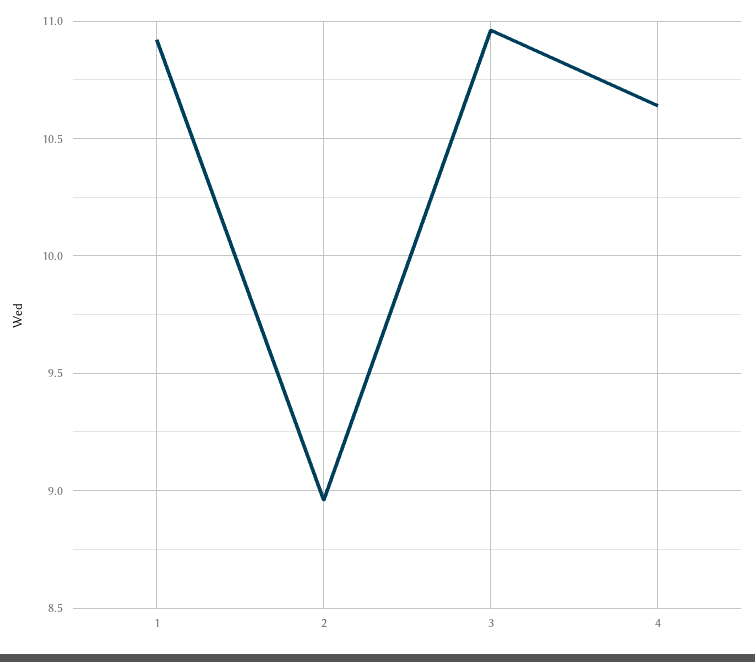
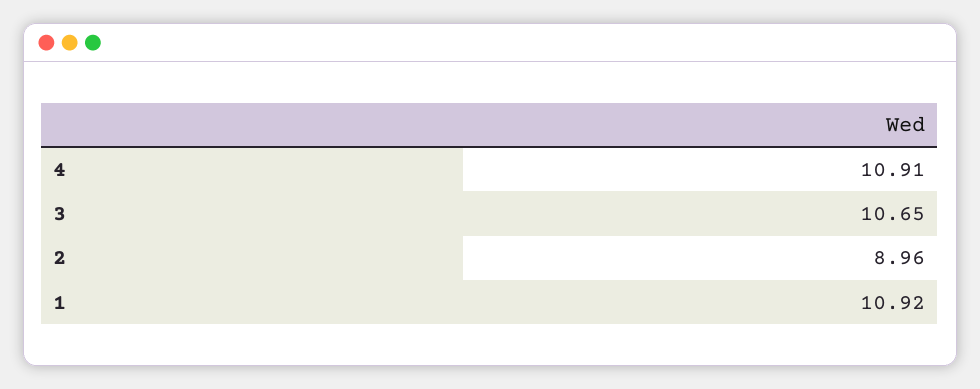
  {
    "1": 10.92,
    "2": 8.96,
-   "3": 10.95,
+   "3": 10.65,
-   "4": 10.65
+   "4": 10.91
  }

